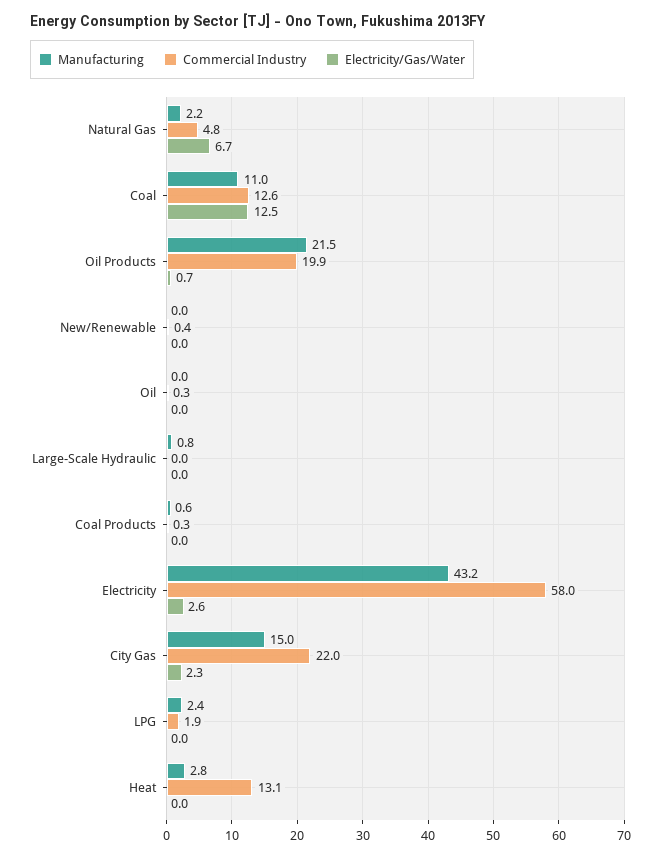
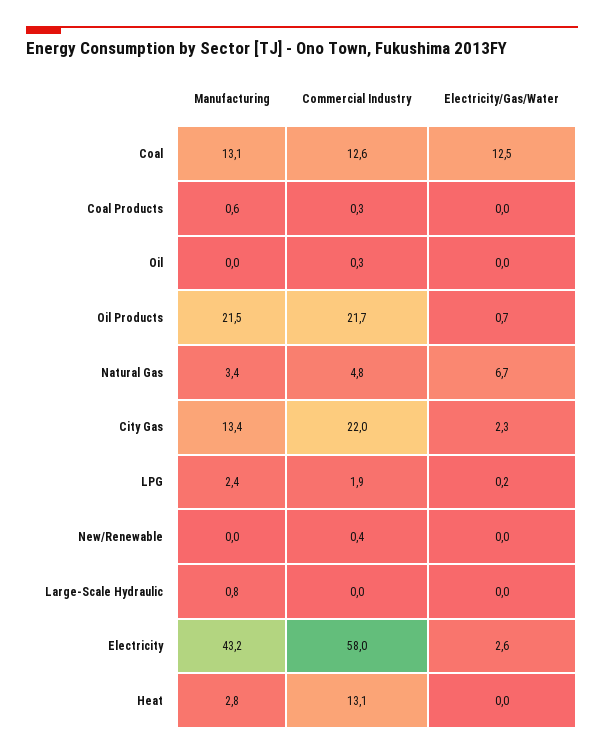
  {
    "Manufacturing": {
-     "Natural Gas": 2.2,
+     "Natural Gas": 3.4,
-     "Coal": 11,
+     "Coal": 13.1,
      "Oil Products": 21.5,
      "New/Renewable": 0,
      "Oil": 0,
      "Large-Scale Hydraulic": 0.8,
      "Coal Products": 0.6,
      "Electricity": 43.2,
-     "City Gas": 15,
+     "City Gas": 13.4,
      "LPG": 2.4,
      "Heat": 2.8
    },
    "Commercial Industry": {
      "Natural Gas": 4.8,
      "Coal": 12.6,
-     "Oil Products": 19.9,
+     "Oil Products": 21.7,
      "New/Renewable": 0.4,
      "Oil": 0.3,
      "Large-Scale Hydraulic": 0,
      "Coal Products": 0.3,
      "Electricity": 58,
      "City Gas": 22,
      "LPG": 1.9,
      "Heat": 13.1
    },
    "Electricity/Gas/Water": {
      "Natural Gas": 6.7,
      "Coal": 12.5,
      "Oil Products": 0.7,
      "New/Renewable": 0,
      "Oil": 0,
      "Large-Scale Hydraulic": 0,
      "Coal Products": 0,
      "Electricity": 2.6,
      "City Gas": 2.3,
-     "LPG": 0,
+     "LPG": 0.2,
      "Heat": 0
    }
  }

